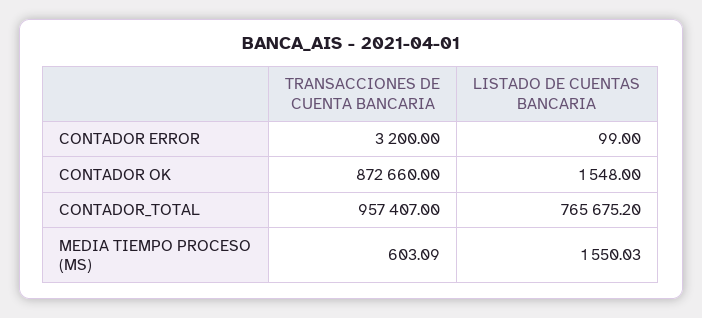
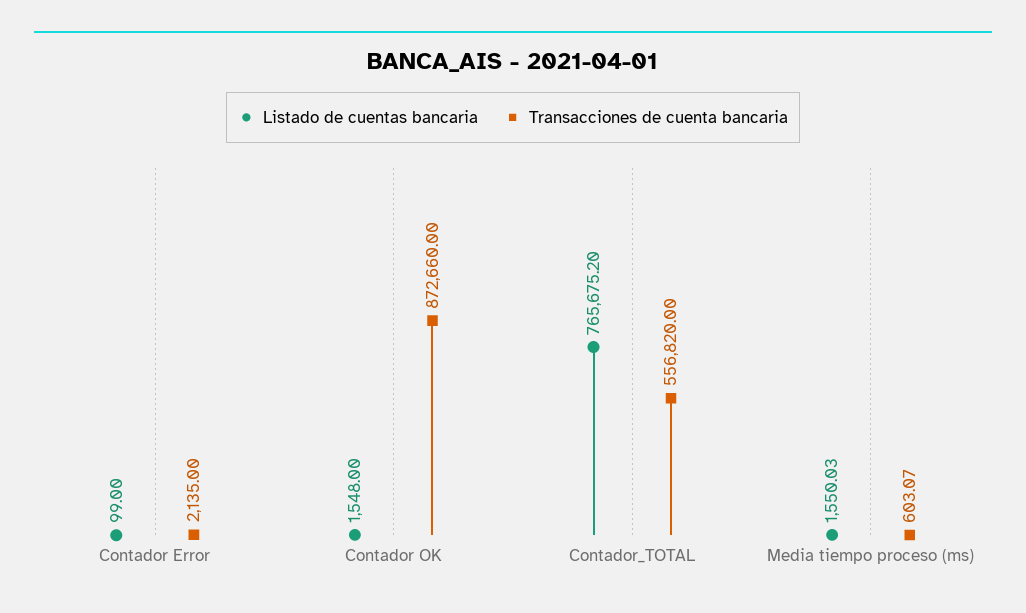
  {
    "TRANSACCIONES DE CUENTA BANCARIA": {
-     "CONTADOR ERROR": 3200,
+     "CONTADOR ERROR": 2135,
      "CONTADOR OK": 872660,
-     "CONTADOR_TOTAL": 957407,
+     "CONTADOR_TOTAL": 556820,
-     "MEDIA TIEMPO PROCESO (MS)": 603.09
+     "MEDIA TIEMPO PROCESO (MS)": 603.07
    },
    "LISTADO DE CUENTAS BANCARIA": {
      "CONTADOR ERROR": 99,
      "CONTADOR OK": 1548,
      "CONTADOR_TOTAL": 765675.2,
      "MEDIA TIEMPO PROCESO (MS)": 1550.03
    }
  }

